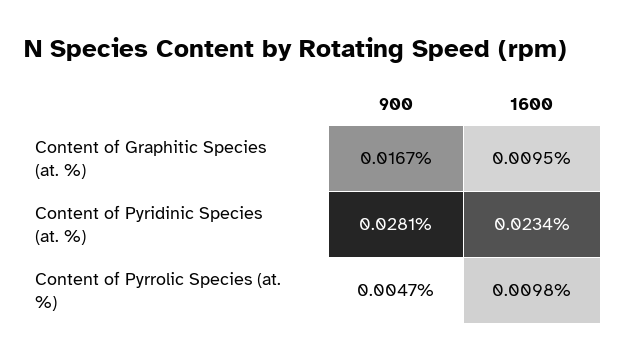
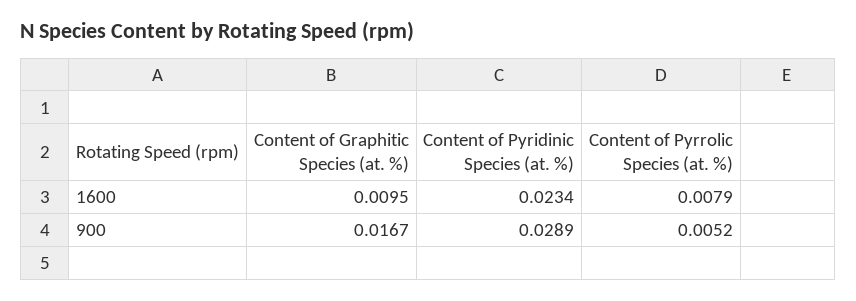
  {
    "900": {
      "Content of Graphitic Species (at. %)": 0.0167,
-     "Content of Pyridinic Species (at. %)": 0.0281,
+     "Content of Pyridinic Species (at. %)": 0.0289,
-     "Content of Pyrrolic Species (at. %)": 0.0047
+     "Content of Pyrrolic Species (at. %)": 0.0052
    },
    "1600": {
      "Content of Graphitic Species (at. %)": 0.0095,
      "Content of Pyridinic Species (at. %)": 0.0234,
-     "Content of Pyrrolic Species (at. %)": 0.0098
+     "Content of Pyrrolic Species (at. %)": 0.0079
    }
  }

